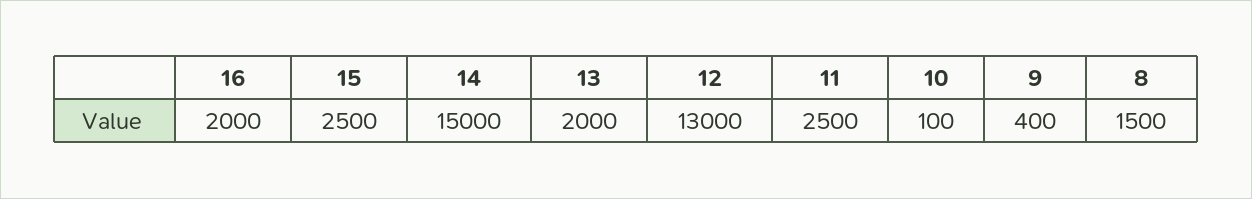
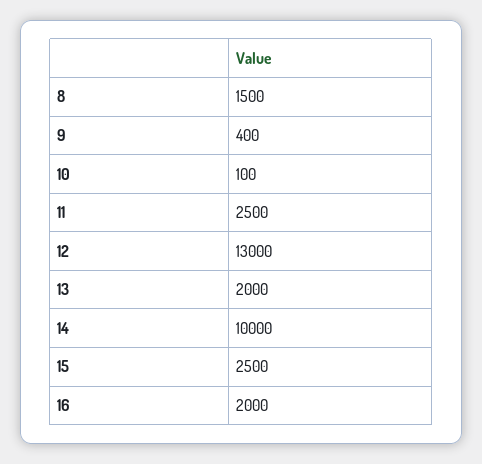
  {
    "16": 2000,
    "15": 2500,
-   "14": 15000,
+   "14": 10000,
    "13": 2000,
    "12": 13000,
    "11": 2500,
    "10": 100,
    "9": 400,
    "8": 1500
  }

